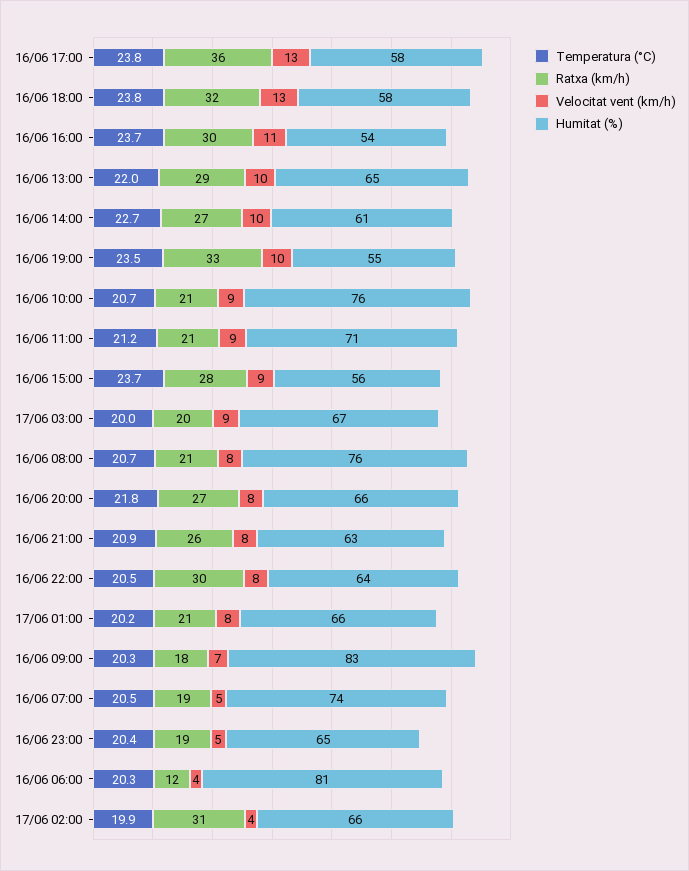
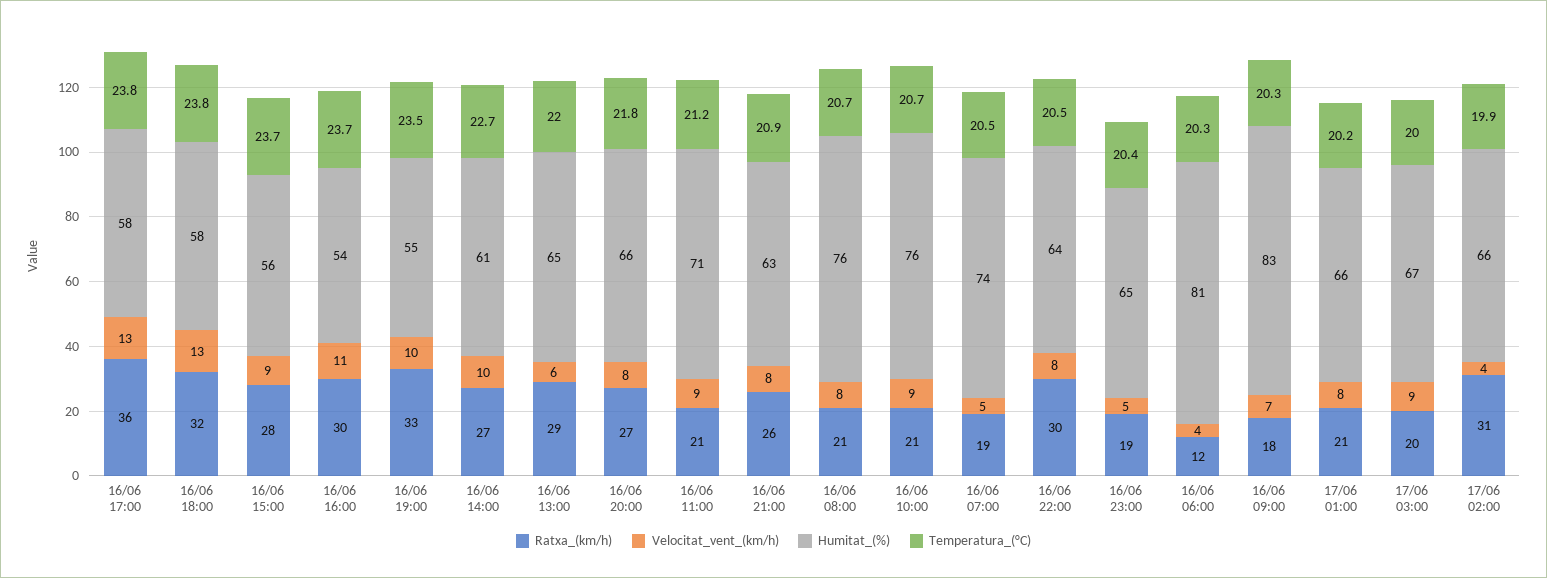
  {
    "Temperatura (°C)": {
      "16/06 17:00": 23.8,
      "16/06 18:00": 23.8,
      "16/06 16:00": 23.7,
      "16/06 13:00": 22,
      "16/06 14:00": 22.7,
      "16/06 19:00": 23.5,
      "16/06 10:00": 20.7,
      "16/06 11:00": 21.2,
      "16/06 15:00": 23.7,
      "17/06 03:00": 20,
      "16/06 08:00": 20.7,
      "16/06 20:00": 21.8,
      "16/06 21:00": 20.9,
      "16/06 22:00": 20.5,
      "17/06 01:00": 20.2,
      "16/06 09:00": 20.3,
      "16/06 07:00": 20.5,
      "16/06 23:00": 20.4,
      "16/06 06:00": 20.3,
      "17/06 02:00": 19.9
    },
    "Ratxa (km/h)": {
      "16/06 17:00": 36,
      "16/06 18:00": 32,
      "16/06 16:00": 30,
      "16/06 13:00": 29,
      "16/06 14:00": 27,
      "16/06 19:00": 33,
      "16/06 10:00": 21,
      "16/06 11:00": 21,
      "16/06 15:00": 28,
      "17/06 03:00": 20,
      "16/06 08:00": 21,
      "16/06 20:00": 27,
      "16/06 21:00": 26,
      "16/06 22:00": 30,
      "17/06 01:00": 21,
      "16/06 09:00": 18,
      "16/06 07:00": 19,
      "16/06 23:00": 19,
      "16/06 06:00": 12,
      "17/06 02:00": 31
    },
    "Velocitat vent (km/h)": {
      "16/06 17:00": 13,
      "16/06 18:00": 13,
      "16/06 16:00": 11,
-     "16/06 13:00": 10,
+     "16/06 13:00": 6,
      "16/06 14:00": 10,
      "16/06 19:00": 10,
      "16/06 10:00": 9,
      "16/06 11:00": 9,
      "16/06 15:00": 9,
      "17/06 03:00": 9,
      "16/06 08:00": 8,
      "16/06 20:00": 8,
      "16/06 21:00": 8,
      "16/06 22:00": 8,
      "17/06 01:00": 8,
      "16/06 09:00": 7,
      "16/06 07:00": 5,
      "16/06 23:00": 5,
      "16/06 06:00": 4,
      "17/06 02:00": 4
    },
    "Humitat (%)": {
      "16/06 17:00": 58,
      "16/06 18:00": 58,
      "16/06 16:00": 54,
      "16/06 13:00": 65,
      "16/06 14:00": 61,
      "16/06 19:00": 55,
      "16/06 10:00": 76,
      "16/06 11:00": 71,
      "16/06 15:00": 56,
      "17/06 03:00": 67,
      "16/06 08:00": 76,
      "16/06 20:00": 66,
      "16/06 21:00": 63,
      "16/06 22:00": 64,
      "17/06 01:00": 66,
      "16/06 09:00": 83,
      "16/06 07:00": 74,
      "16/06 23:00": 65,
      "16/06 06:00": 81,
      "17/06 02:00": 66
    }
  }

